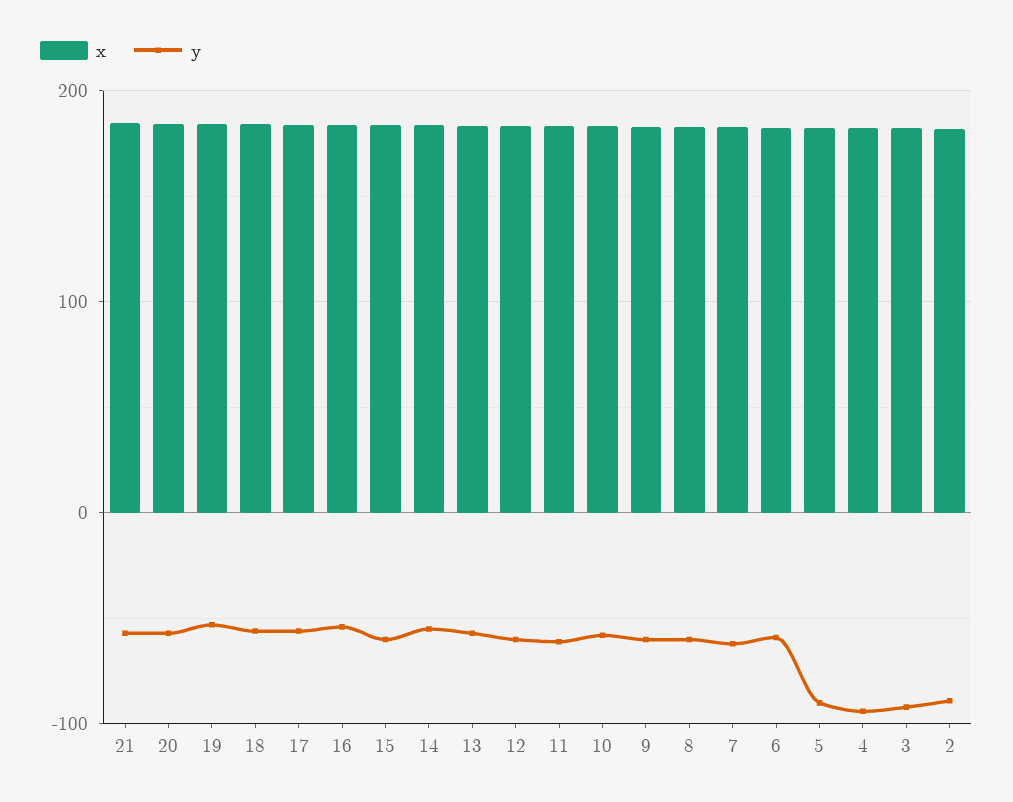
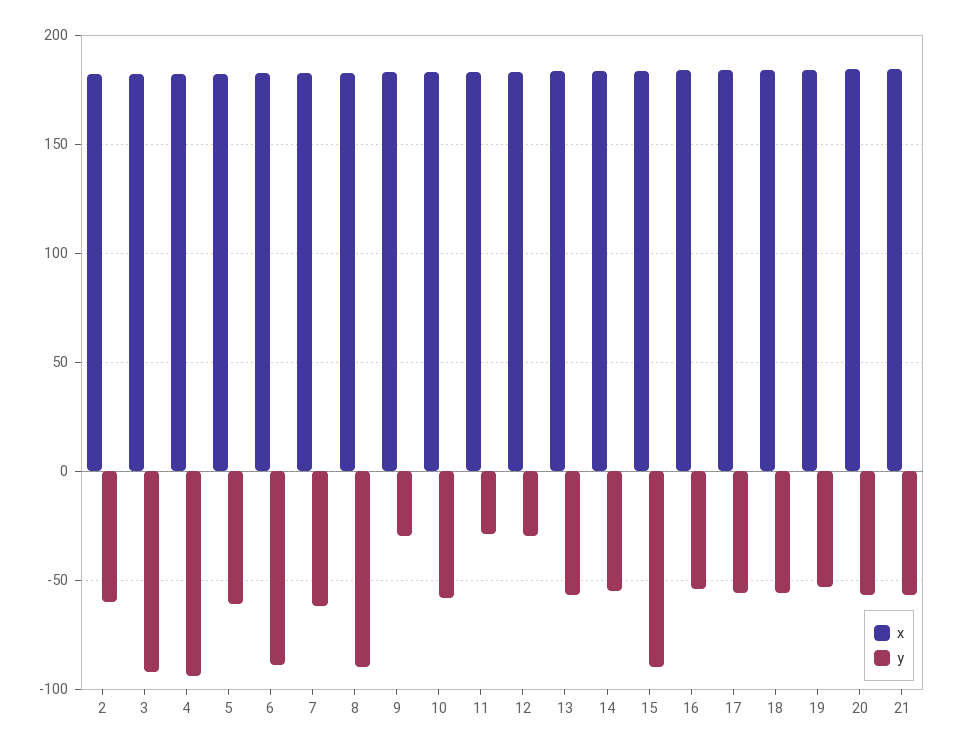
  {
    "x": {
      "21": 185,
      "20": 185,
      "19": 185,
      "18": 185,
      "17": 185,
      "16": 185,
      "15": 185,
      "14": 185,
      "13": 185,
      "12": 185,
      "11": 185,
      "10": 185,
      "9": 185,
      "8": 185,
      "7": 185,
      "6": 185,
      "5": 180,
      "4": 180,
      "3": 180,
      "2": 180
    },
    "y": {
      "21": -55,
      "20": -55,
      "19": -55,
      "18": -55,
      "17": -55,
      "16": -55,
-     "15": -60,
+     "15": -90,
      "14": -55,
      "13": -55,
-     "12": -60,
+     "12": -30,
-     "11": -60,
+     "11": -30,
      "10": -60,
-     "9": -60,
+     "9": -30,
-     "8": -60,
+     "8": -90,
      "7": -60,
-     "6": -60,
+     "6": -90,
-     "5": -90,
+     "5": -60,
      "4": -95,
      "3": -90,
-     "2": -90
+     "2": -60
    }
  }

